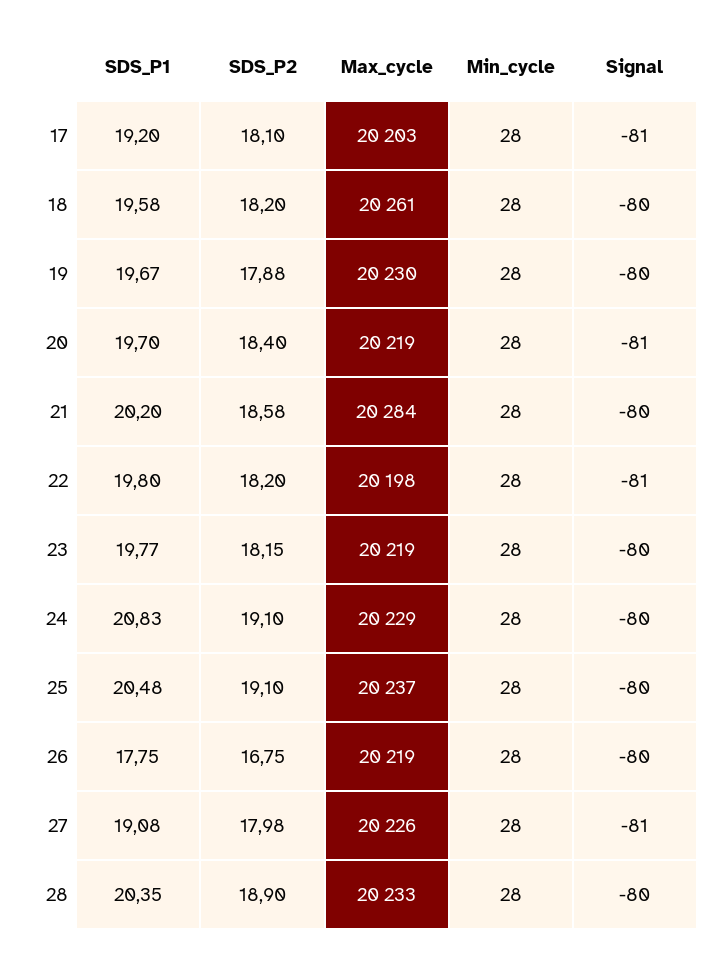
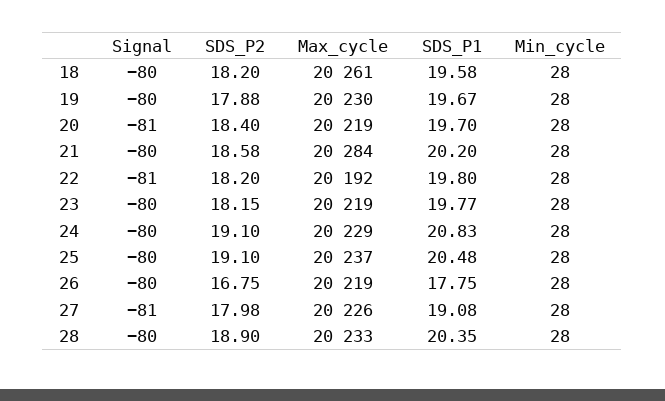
  {
    "SDS_P1": {
-     "17": 19.2,
      "18": 19.58,
      "19": 19.67,
      "20": 19.7,
      "21": 20.2,
      "22": 19.8,
      "23": 19.77,
      "24": 20.83,
      "25": 20.48,
      "26": 17.75,
      "27": 19.08,
      "28": 20.35
    },
    "SDS_P2": {
-     "17": 18.1,
      "18": 18.2,
      "19": 17.88,
      "20": 18.4,
      "21": 18.58,
      "22": 18.2,
      "23": 18.15,
      "24": 19.1,
      "25": 19.1,
      "26": 16.75,
      "27": 17.98,
      "28": 18.9
    },
    "Max_cycle": {
-     "17": 20203,
      "18": 20261,
      "19": 20230,
      "20": 20219,
      "21": 20284,
-     "22": 20198,
+     "22": 20192,
      "23": 20219,
      "24": 20229,
      "25": 20237,
      "26": 20219,
      "27": 20226,
      "28": 20233
    },
    "Min_cycle": {
-     "17": 28,
      "18": 28,
      "19": 28,
      "20": 28,
      "21": 28,
      "22": 28,
      "23": 28,
      "24": 28,
      "25": 28,
      "26": 28,
      "27": 28,
      "28": 28
    },
    "Signal": {
-     "17": -81,
      "18": -80,
      "19": -80,
      "20": -81,
      "21": -80,
      "22": -81,
      "23": -80,
      "24": -80,
      "25": -80,
      "26": -80,
      "27": -81,
      "28": -80
    }
  }

